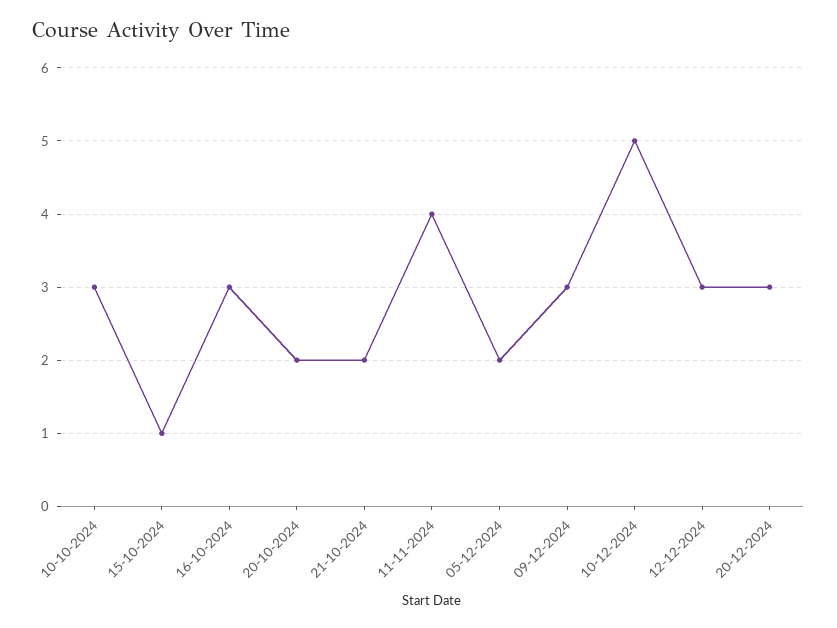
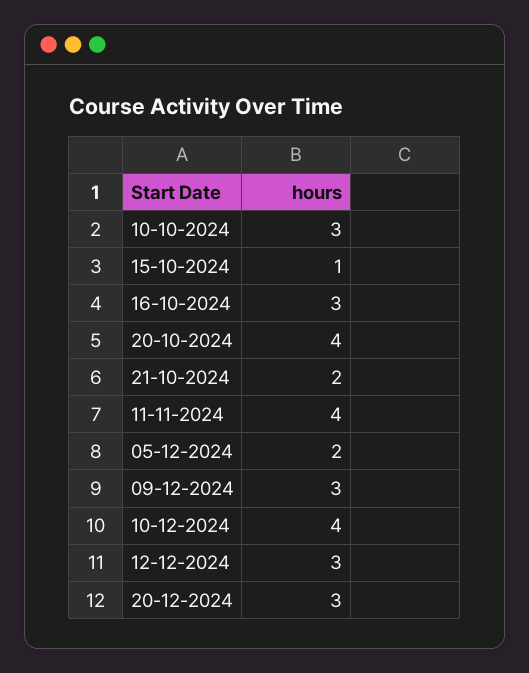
  {
    "10-10-2024": 3,
    "15-10-2024": 1,
    "16-10-2024": 3,
-   "20-10-2024": 2,
+   "20-10-2024": 4,
    "21-10-2024": 2,
    "11-11-2024": 4,
    "05-12-2024": 2,
    "09-12-2024": 3,
-   "10-12-2024": 5,
+   "10-12-2024": 4,
    "12-12-2024": 3,
    "20-12-2024": 3
  }

